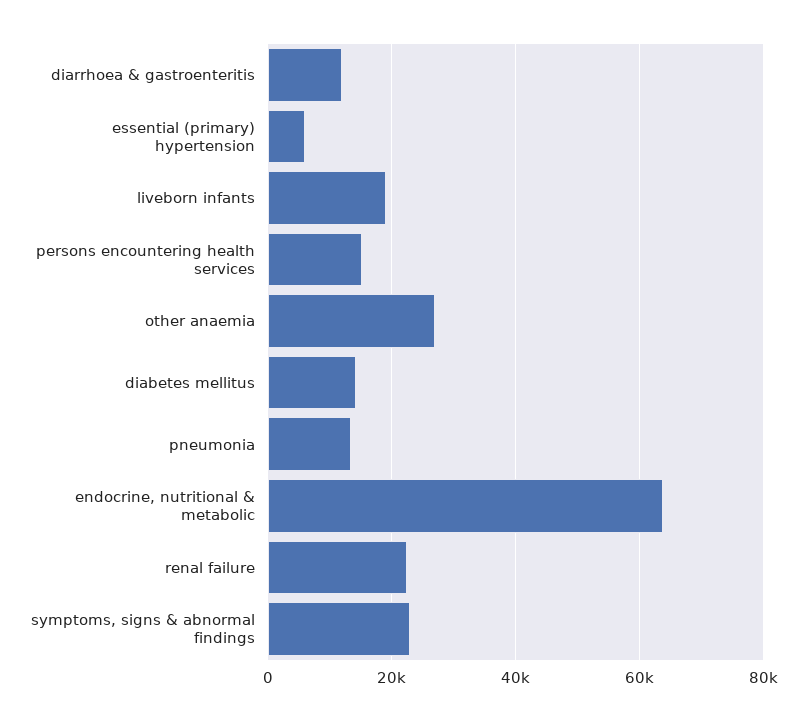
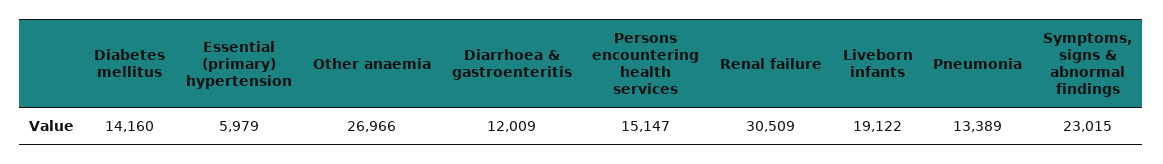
  {
    "diarrhoea & gastroenteritis": 12009,
    "essential (primary) hypertension": 5979,
    "liveborn infants": 19122,
    "persons encountering health services": 15147,
    "other anaemia": 26966,
    "diabetes mellitus": 14160,
    "pneumonia": 13389,
-   "endocrine, nutritional & metabolic": 64000,
-   "renal failure": 22000,
+   "renal failure": 30509,
    "symptoms, signs & abnormal findings": 23015
  }

